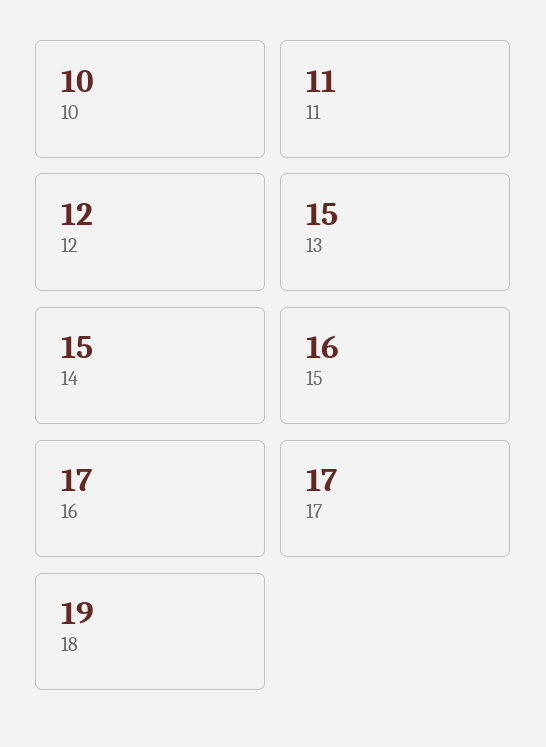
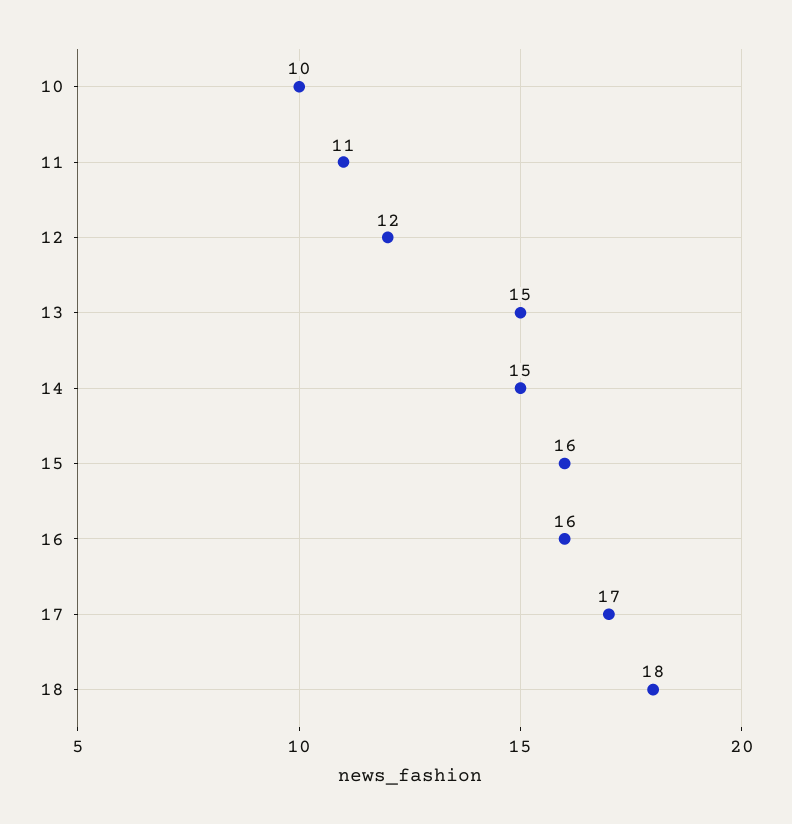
  {
    "10": 10,
    "11": 11,
    "12": 12,
    "13": 15,
    "14": 15,
    "15": 16,
-   "16": 17,
+   "16": 16,
    "17": 17,
-   "18": 19
+   "18": 18
  }

